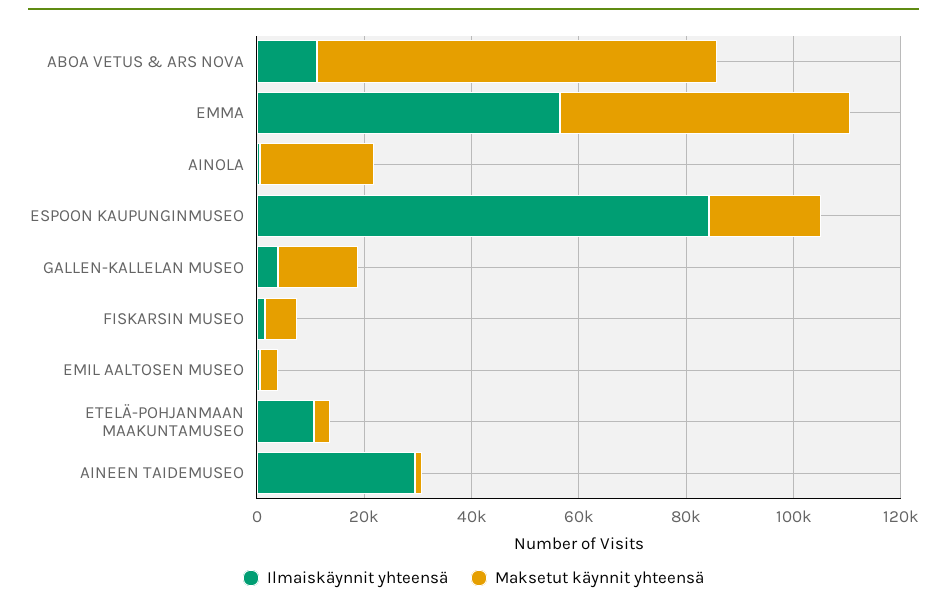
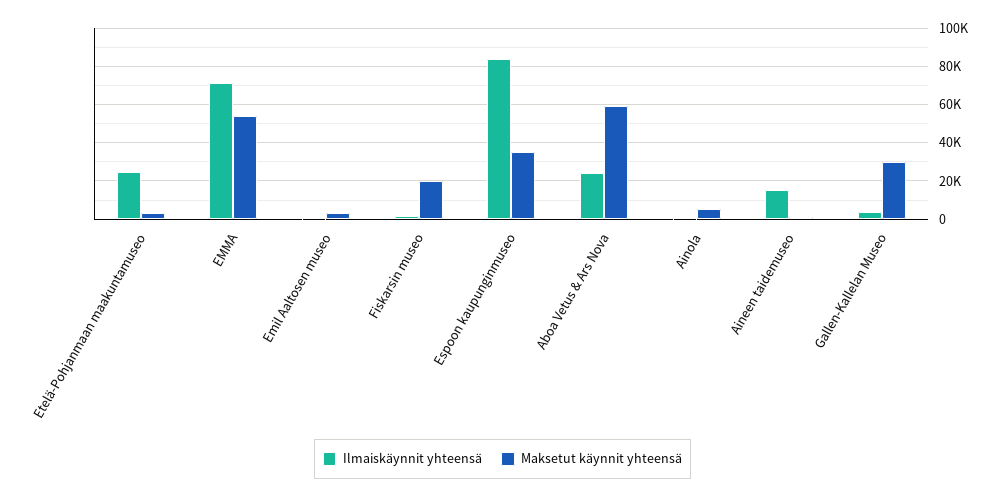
  {
    "Ilmaiskäynnit yhteensä": {
-     "ABOA VETUS & ARS NOVA": 10000,
+     "ABOA VETUS & ARS NOVA": 25000,
-     "EMMA": 55000,
+     "EMMA": 70000,
      "AINOLA": 0,
      "ESPOON KAUPUNGINMUSEO": 85000,
      "GALLEN-KALLELAN MUSEO": 5000,
      "FISKARSIN MUSEO": 0,
      "EMIL AALTOSEN MUSEO": 0,
-     "ETELÄ-POHJANMAAN MAAKUNTAMUSEO": 10000,
+     "ETELÄ-POHJANMAAN MAAKUNTAMUSEO": 25000,
-     "AINEEN TAIDEMUSEO": 30000
+     "AINEEN TAIDEMUSEO": 15000
    },
    "Maksetut käynnit yhteensä": {
-     "ABOA VETUS & ARS NOVA": 75000,
+     "ABOA VETUS & ARS NOVA": 60000,
      "EMMA": 55000,
-     "AINOLA": 20000,
+     "AINOLA": 5000,
-     "ESPOON KAUPUNGINMUSEO": 20000,
+     "ESPOON KAUPUNGINMUSEO": 35000,
-     "GALLEN-KALLELAN MUSEO": 15000,
+     "GALLEN-KALLELAN MUSEO": 30000,
-     "FISKARSIN MUSEO": 5000,
+     "FISKARSIN MUSEO": 20000,
      "EMIL AALTOSEN MUSEO": 5000,
      "ETELÄ-POHJANMAAN MAAKUNTAMUSEO": 5000,
      "AINEEN TAIDEMUSEO": 0
    }
  }

